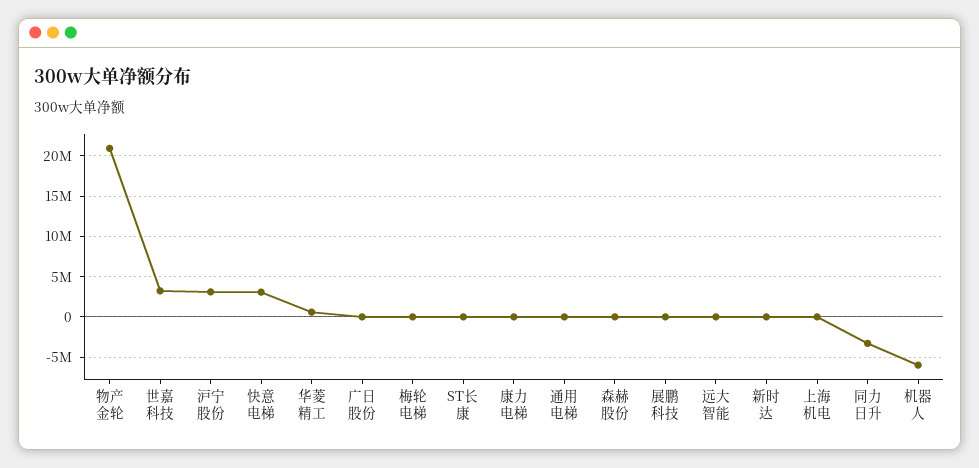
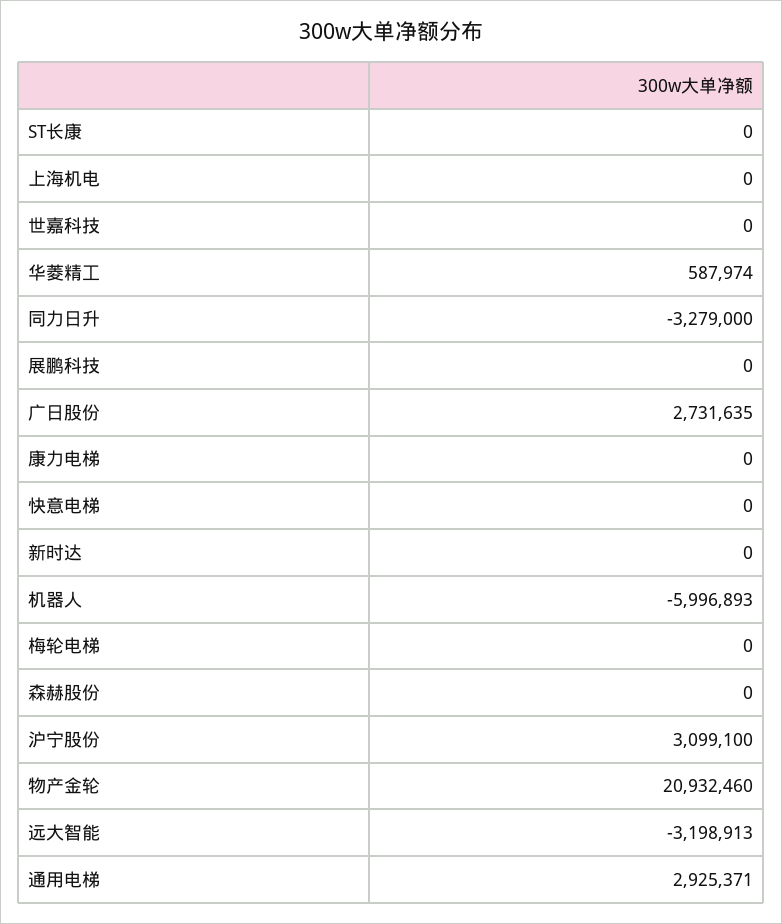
  {
    "物产金轮": 20932460,
-   "世嘉科技": 3000000,
+   "世嘉科技": 0,
    "沪宁股份": 3099100,
-   "快意电梯": 3000000,
+   "快意电梯": 0,
    "华菱精工": 587974,
-   "广日股份": 0,
+   "广日股份": 2731635,
    "梅轮电梯": 0,
    "ST长康": 0,
    "康力电梯": 0,
-   "通用电梯": 0,
+   "通用电梯": 2925371,
    "森赫股份": 0,
    "展鹏科技": 0,
-   "远大智能": 0,
+   "远大智能": -3198913,
    "新时达": 0,
    "上海机电": 0,
    "同力日升": -3279000,
    "机器人": -5996893
  }

